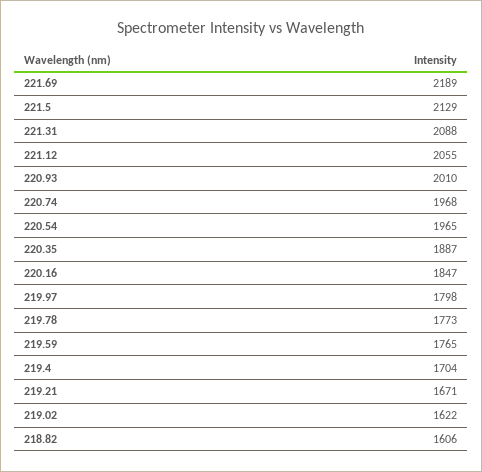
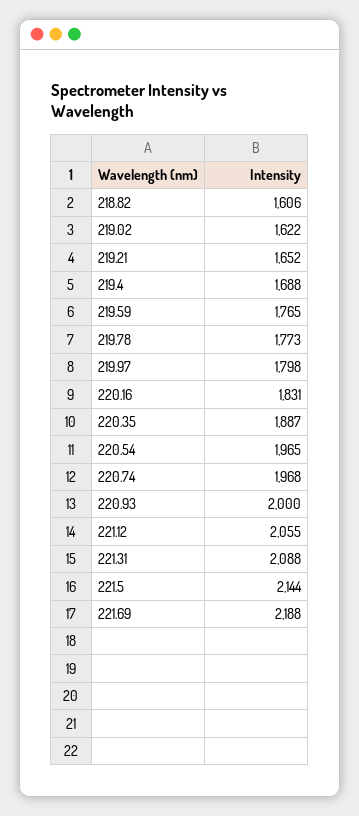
  {
-   "221.69": 2189,
+   "221.69": 2188,
-   "221.5": 2129,
+   "221.5": 2144,
    "221.31": 2088,
    "221.12": 2055,
-   "220.93": 2010,
+   "220.93": 2000,
    "220.74": 1968,
    "220.54": 1965,
    "220.35": 1887,
-   "220.16": 1847,
+   "220.16": 1831,
    "219.97": 1798,
    "219.78": 1773,
    "219.59": 1765,
-   "219.4": 1704,
+   "219.4": 1688,
-   "219.21": 1671,
+   "219.21": 1652,
    "219.02": 1622,
    "218.82": 1606
  }

